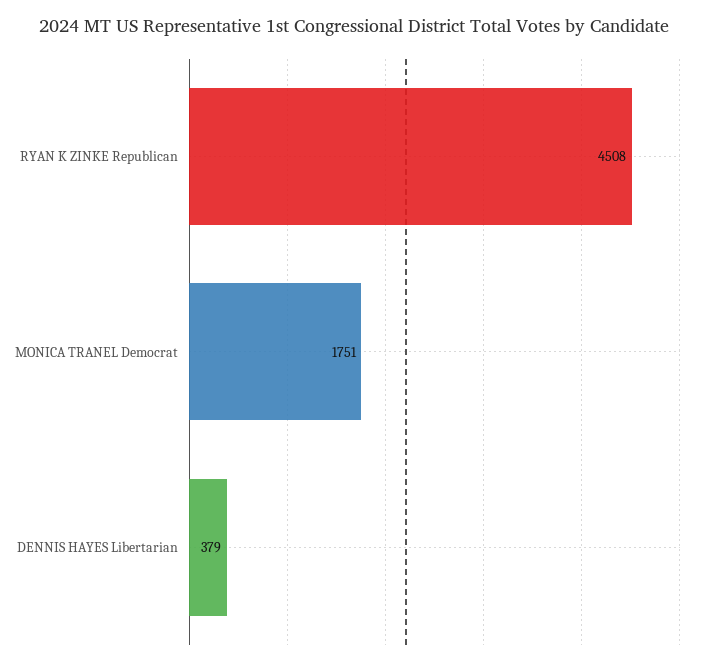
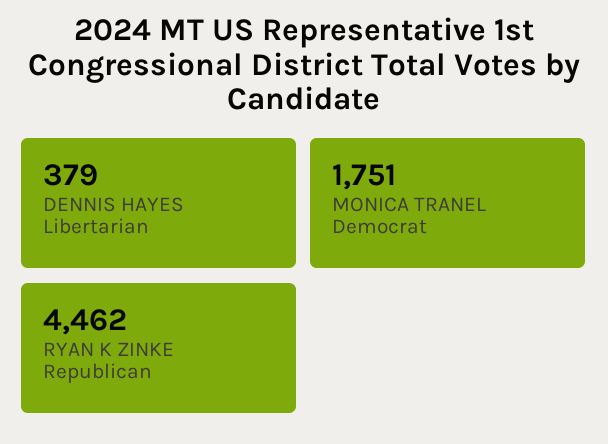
  {
-   "RYAN K ZINKE Republican": 4508,
+   "RYAN K ZINKE Republican": 4462,
    "MONICA TRANEL Democrat": 1751,
    "DENNIS HAYES Libertarian": 379
  }

